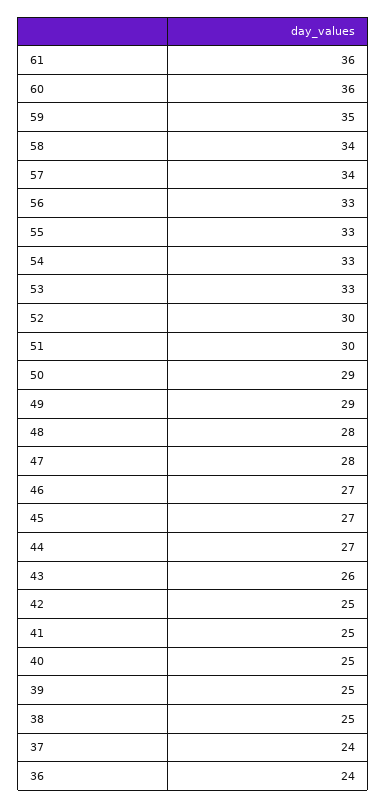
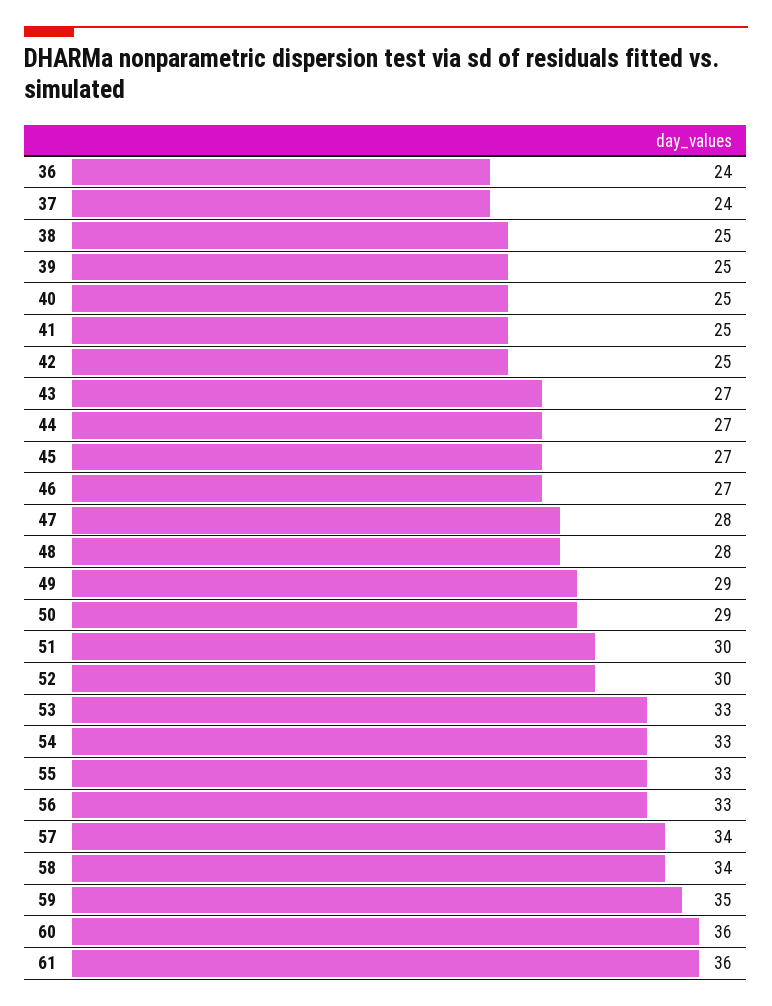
  {
    "61": 36,
    "60": 36,
    "59": 35,
    "58": 34,
    "57": 34,
    "56": 33,
    "55": 33,
    "54": 33,
    "53": 33,
    "52": 30,
    "51": 30,
    "50": 29,
    "49": 29,
    "48": 28,
    "47": 28,
    "46": 27,
    "45": 27,
    "44": 27,
-   "43": 26,
+   "43": 27,
    "42": 25,
    "41": 25,
    "40": 25,
    "39": 25,
    "38": 25,
    "37": 24,
    "36": 24
  }

